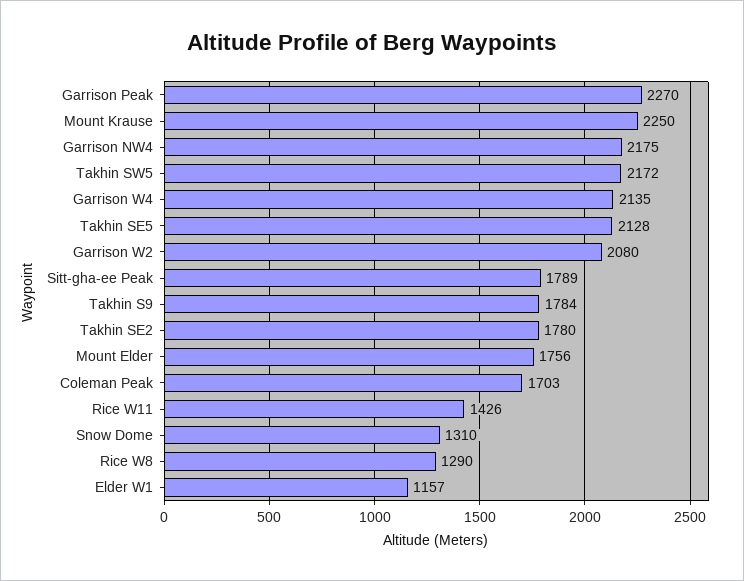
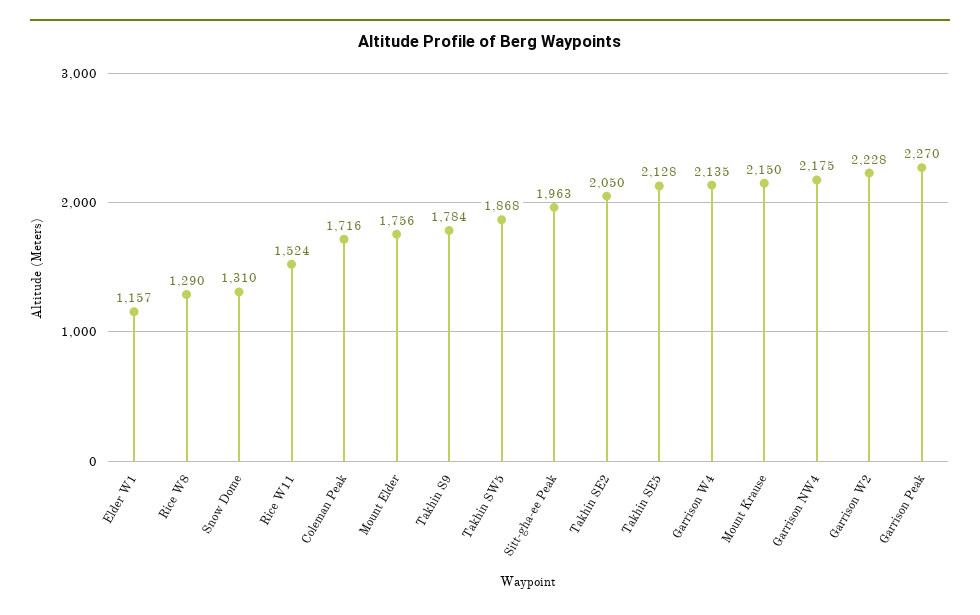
  {
    "Garrison Peak": 2270,
-   "Mount Krause": 2250,
+   "Mount Krause": 2150,
    "Garrison NW4": 2175,
-   "Takhin SW5": 2172,
+   "Takhin SW5": 1868,
    "Garrison W4": 2135,
    "Takhin SE5": 2128,
-   "Garrison W2": 2080,
+   "Garrison W2": 2228,
-   "Sitt-gha-ee Peak": 1789,
+   "Sitt-gha-ee Peak": 1963,
    "Takhin S9": 1784,
-   "Takhin SE2": 1780,
+   "Takhin SE2": 2050,
    "Mount Elder": 1756,
-   "Coleman Peak": 1703,
+   "Coleman Peak": 1716,
-   "Rice W11": 1426,
+   "Rice W11": 1524,
    "Snow Dome": 1310,
    "Rice W8": 1290,
    "Elder W1": 1157
  }

